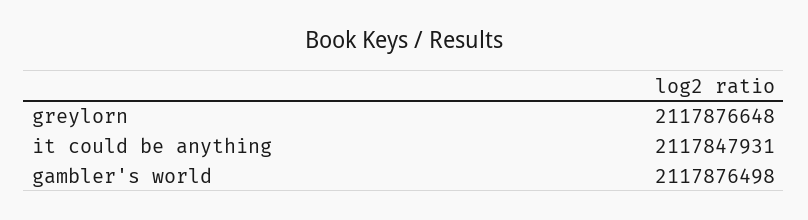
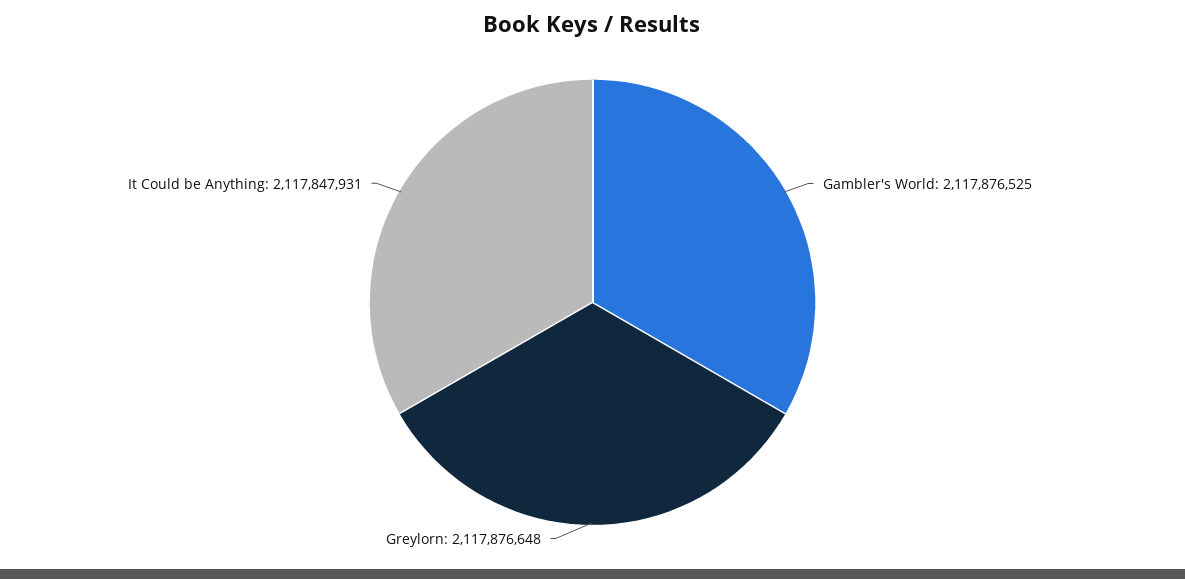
  {
    "greylorn": 2117876648,
    "it could be anything": 2117847931,
-   "gambler's world": 2117876498
+   "gambler's world": 2117876525
  }

